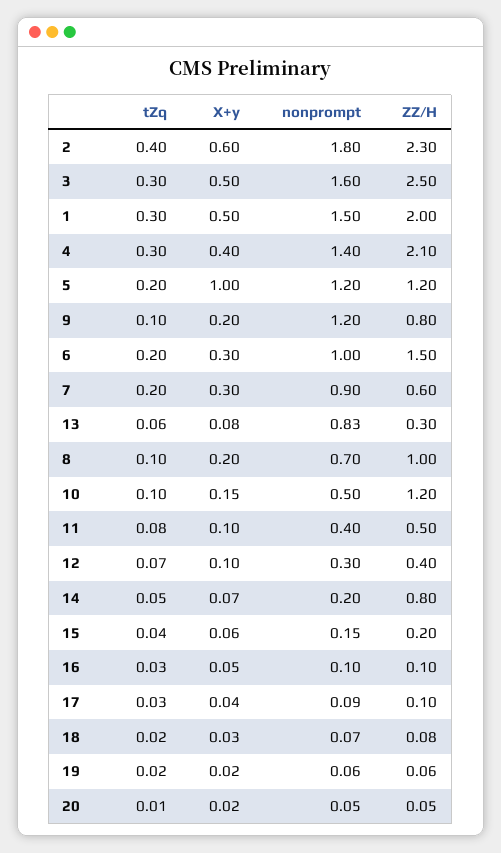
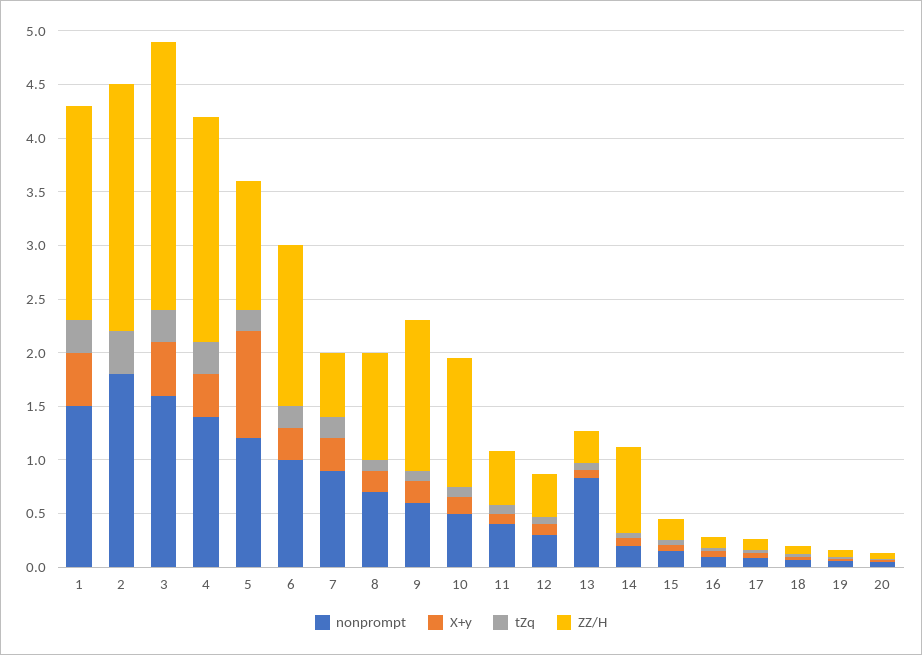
  {
    "tZq": {
      "2": 0.4,
      "3": 0.3,
      "1": 0.3,
      "4": 0.3,
      "5": 0.2,
      "9": 0.1,
      "6": 0.2,
      "7": 0.2,
      "13": 0.06,
      "8": 0.1,
      "10": 0.1,
      "11": 0.08,
      "12": 0.07,
      "14": 0.05,
      "15": 0.04,
      "16": 0.03,
      "17": 0.03,
      "18": 0.02,
      "19": 0.02,
      "20": 0.01
    },
    "X+y": {
-     "2": 0.6,
+     "2": 0,
      "3": 0.5,
      "1": 0.5,
      "4": 0.4,
      "5": 1,
      "9": 0.2,
      "6": 0.3,
      "7": 0.3,
      "13": 0.08,
      "8": 0.2,
      "10": 0.15,
      "11": 0.1,
      "12": 0.1,
      "14": 0.07,
      "15": 0.06,
      "16": 0.05,
      "17": 0.04,
      "18": 0.03,
      "19": 0.02,
      "20": 0.02
    },
    "nonprompt": {
      "2": 1.8,
      "3": 1.6,
      "1": 1.5,
      "4": 1.4,
      "5": 1.2,
-     "9": 1.2,
+     "9": 0.6,
      "6": 1,
      "7": 0.9,
      "13": 0.83,
      "8": 0.7,
      "10": 0.5,
      "11": 0.4,
      "12": 0.3,
      "14": 0.2,
      "15": 0.15,
      "16": 0.1,
      "17": 0.09,
      "18": 0.07,
      "19": 0.06,
      "20": 0.05
    },
    "ZZ/H": {
      "2": 2.3,
      "3": 2.5,
      "1": 2,
      "4": 2.1,
      "5": 1.2,
-     "9": 0.8,
+     "9": 1.4,
      "6": 1.5,
      "7": 0.6,
      "13": 0.3,
      "8": 1,
      "10": 1.2,
      "11": 0.5,
      "12": 0.4,
      "14": 0.8,
      "15": 0.2,
      "16": 0.1,
      "17": 0.1,
      "18": 0.08,
      "19": 0.06,
      "20": 0.05
    }
  }

